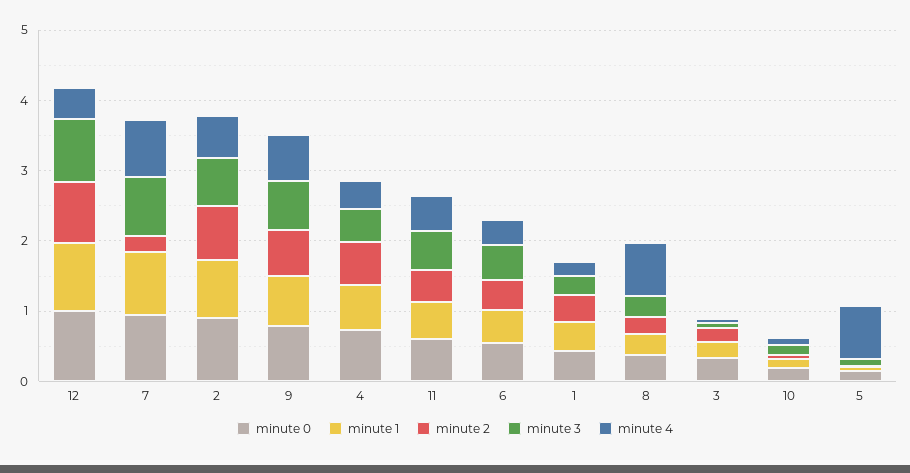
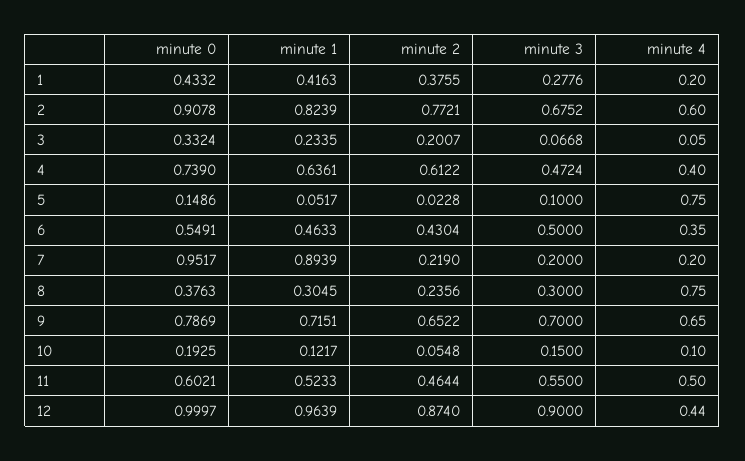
  {
    "minute 0": {
      "12": 0.9997,
      "7": 0.9517,
      "2": 0.9078,
      "9": 0.7869,
      "4": 0.739,
      "11": 0.6021,
      "6": 0.5491,
      "1": 0.4332,
      "8": 0.3763,
      "3": 0.3324,
      "10": 0.1925,
      "5": 0.1486
    },
    "minute 1": {
      "12": 0.9639,
      "7": 0.8939,
      "2": 0.8239,
      "9": 0.7151,
      "4": 0.6361,
      "11": 0.5233,
      "6": 0.4633,
      "1": 0.4163,
      "8": 0.3045,
      "3": 0.2335,
      "10": 0.1217,
      "5": 0.0517
    },
    "minute 2": {
      "12": 0.874,
      "7": 0.219,
      "2": 0.7721,
      "9": 0.6522,
      "4": 0.6122,
      "11": 0.4644,
      "6": 0.4304,
      "1": 0.3755,
      "8": 0.2356,
      "3": 0.2007,
      "10": 0.0548,
      "5": 0.0228
    },
    "minute 3": {
      "12": 0.9,
-     "7": 0.8,
+     "7": 0.2,
      "2": 0.6752,
      "9": 0.7,
      "4": 0.4724,
      "11": 0.55,
      "6": 0.5,
      "1": 0.2776,
      "8": 0.3,
      "3": 0.0668,
      "10": 0.15,
      "5": 0.1
    },
    "minute 4": {
      "12": 0.44,
-     "7": 0.8,
+     "7": 0.2,
      "2": 0.6,
      "9": 0.65,
      "4": 0.4,
      "11": 0.5,
      "6": 0.35,
      "1": 0.2,
      "8": 0.75,
      "3": 0.05,
      "10": 0.1,
      "5": 0.75
    }
  }

